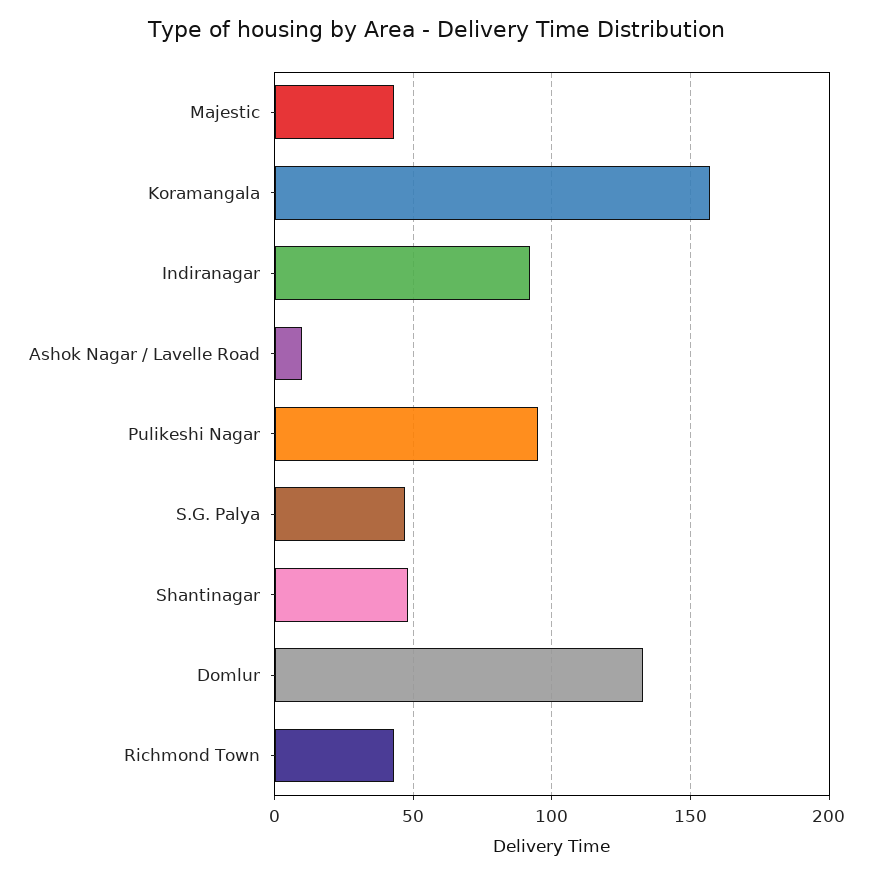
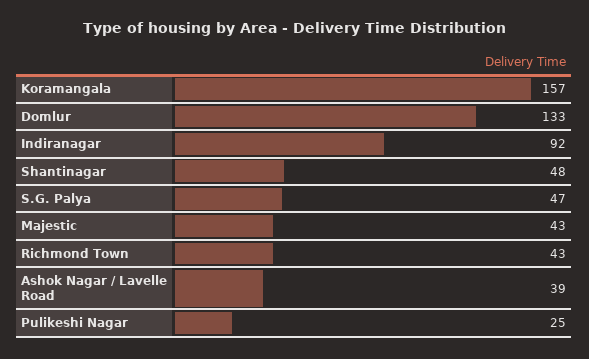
  {
    "Majestic": 43,
    "Koramangala": 157,
    "Indiranagar": 92,
-   "Ashok Nagar / Lavelle Road": 10,
+   "Ashok Nagar / Lavelle Road": 39,
-   "Pulikeshi Nagar": 95,
+   "Pulikeshi Nagar": 25,
    "S.G. Palya": 47,
    "Shantinagar": 48,
    "Domlur": 133,
    "Richmond Town": 43
  }

